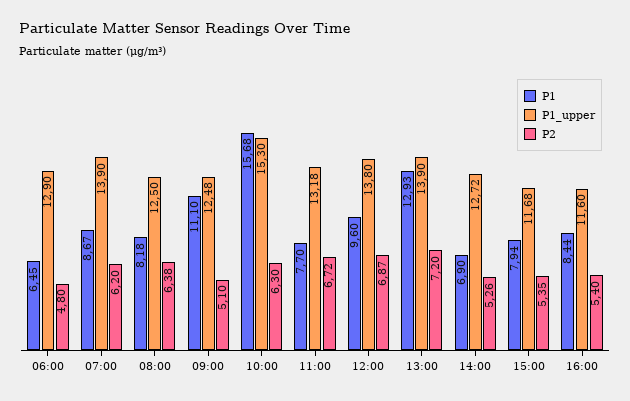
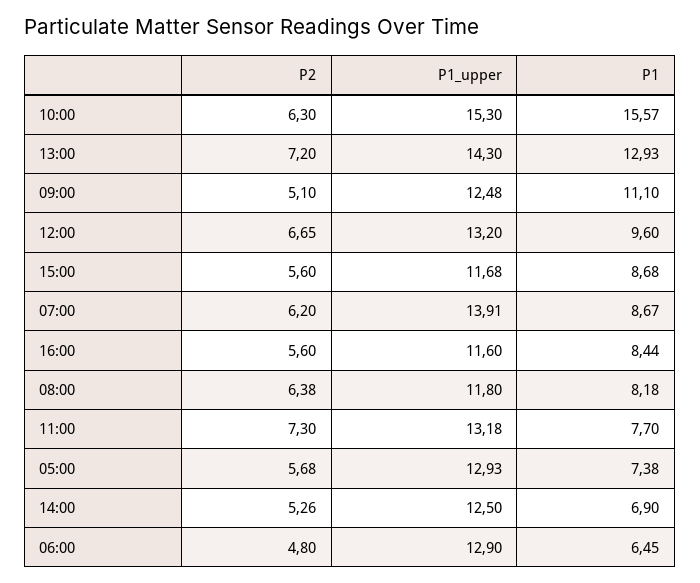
  {
    "P1": {
      "06:00": 6.45,
      "07:00": 8.67,
      "08:00": 8.18,
      "09:00": 11.1,
-     "10:00": 15.68,
+     "10:00": 15.57,
      "11:00": 7.7,
      "12:00": 9.6,
      "13:00": 12.93,
      "14:00": 6.9,
-     "15:00": 7.94,
+     "15:00": 8.68,
-     "16:00": 8.44
+     "16:00": 8.44,
+     "05:00": 7.38
    },
    "P1_upper": {
      "06:00": 12.9,
-     "07:00": 13.9,
+     "07:00": 13.91,
-     "08:00": 12.5,
+     "08:00": 11.8,
      "09:00": 12.48,
      "10:00": 15.3,
      "11:00": 13.18,
-     "12:00": 13.8,
+     "12:00": 13.2,
-     "13:00": 13.9,
+     "13:00": 14.3,
-     "14:00": 12.72,
+     "14:00": 12.5,
      "15:00": 11.68,
-     "16:00": 11.6
+     "16:00": 11.6,
+     "05:00": 12.93
    },
    "P2": {
      "06:00": 4.8,
      "07:00": 6.2,
      "08:00": 6.38,
      "09:00": 5.1,
      "10:00": 6.3,
-     "11:00": 6.72,
+     "11:00": 7.3,
-     "12:00": 6.87,
+     "12:00": 6.65,
      "13:00": 7.2,
      "14:00": 5.26,
-     "15:00": 5.35,
+     "15:00": 5.6,
-     "16:00": 5.4
+     "16:00": 5.6,
+     "05:00": 5.68
    }
  }

